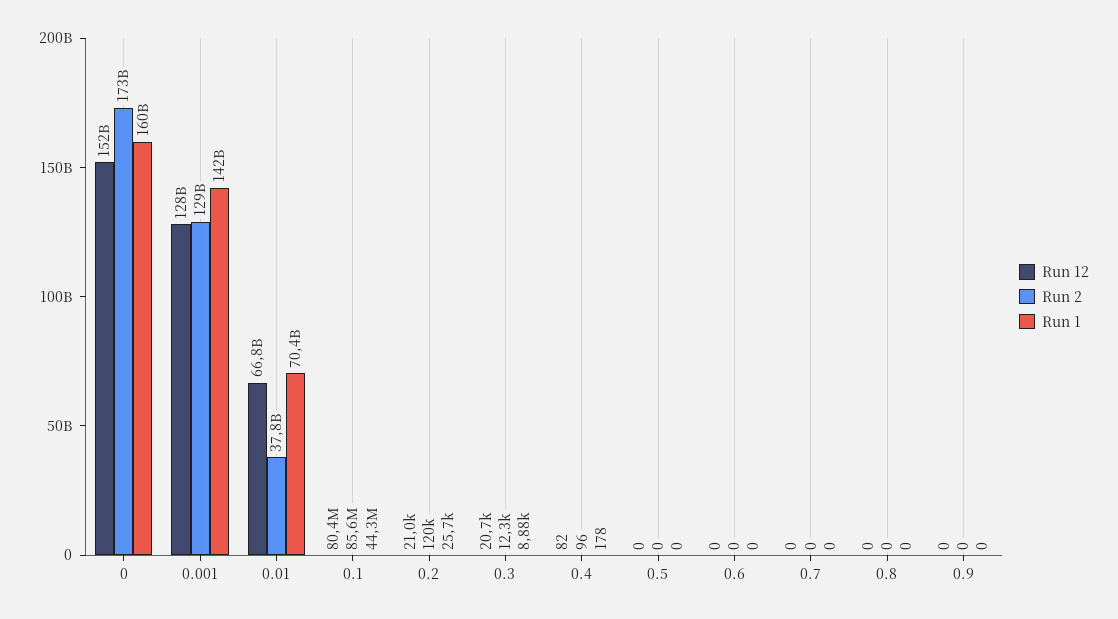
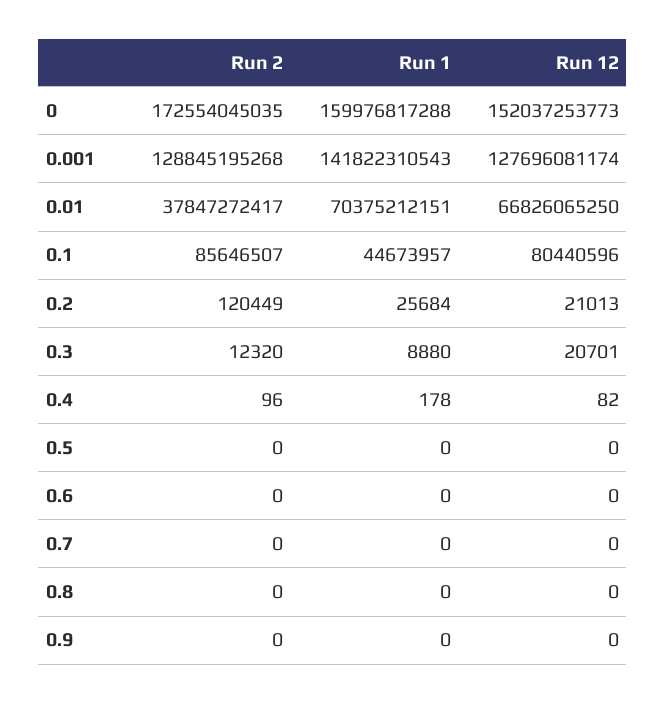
  {
    "Run 12": {
      "0": 152037253773,
      "0.001": 127696081174,
      "0.01": 66826065250,
      "0.1": 80440596,
      "0.2": 21013,
      "0.3": 20701,
      "0.4": 82,
      "0.5": 0,
      "0.6": 0,
      "0.7": 0,
      "0.8": 0,
      "0.9": 0
    },
    "Run 2": {
      "0": 172554045035,
      "0.001": 128845195268,
      "0.01": 37847272417,
      "0.1": 85646507,
      "0.2": 120449,
      "0.3": 12320,
      "0.4": 96,
      "0.5": 0,
      "0.6": 0,
      "0.7": 0,
      "0.8": 0,
      "0.9": 0
    },
    "Run 1": {
      "0": 159976817288,
      "0.001": 141822310543,
      "0.01": 70375212151,
-     "0.1": 44300000,
+     "0.1": 44673957,
      "0.2": 25684,
      "0.3": 8880,
      "0.4": 178,
      "0.5": 0,
      "0.6": 0,
      "0.7": 0,
      "0.8": 0,
      "0.9": 0
    }
  }

